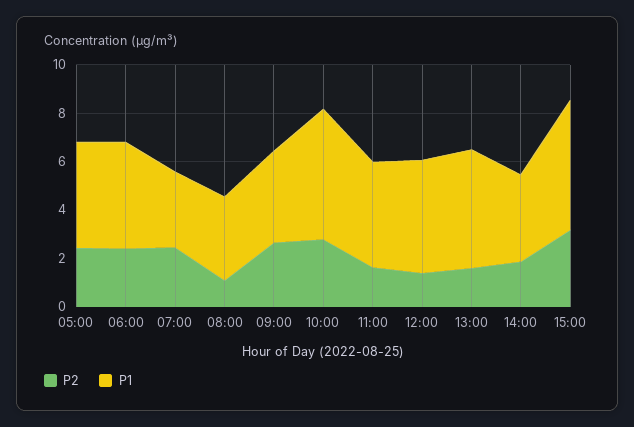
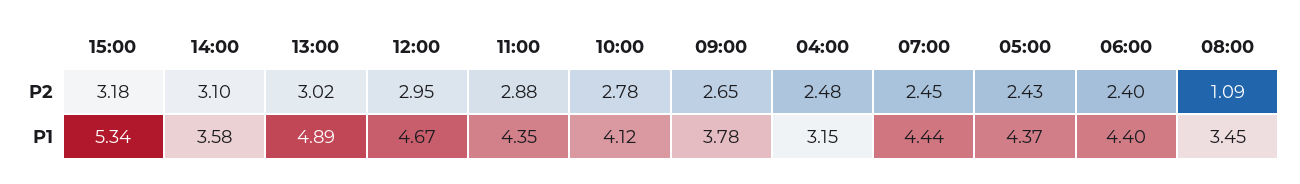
  {
    "P2": {
      "05:00": 2.43,
      "06:00": 2.4,
      "07:00": 2.45,
      "08:00": 1.09,
      "09:00": 2.65,
      "10:00": 2.78,
-     "11:00": 1.5,
+     "11:00": 2.88,
-     "12:00": 1.5,
+     "12:00": 2.95,
-     "13:00": 1.5,
+     "13:00": 3.02,
-     "14:00": 2,
+     "14:00": 3.1,
-     "15:00": 3.18
+     "15:00": 3.18,
+     "04:00": 2.48
    },
    "P1": {
      "05:00": 4.37,
      "06:00": 4.4,
-     "07:00": 3,
+     "07:00": 4.44,
      "08:00": 3.45,
      "09:00": 3.78,
-     "10:00": 5.5,
+     "10:00": 4.12,
      "11:00": 4.35,
      "12:00": 4.67,
      "13:00": 4.89,
      "14:00": 3.58,
-     "15:00": 5.34
+     "15:00": 5.34,
+     "04:00": 3.15
    }
  }

